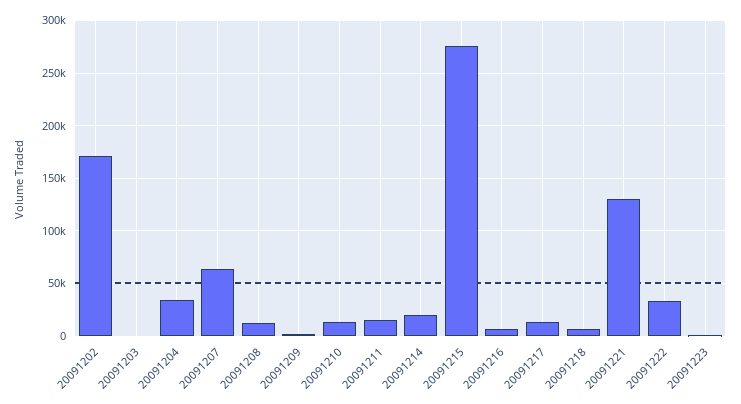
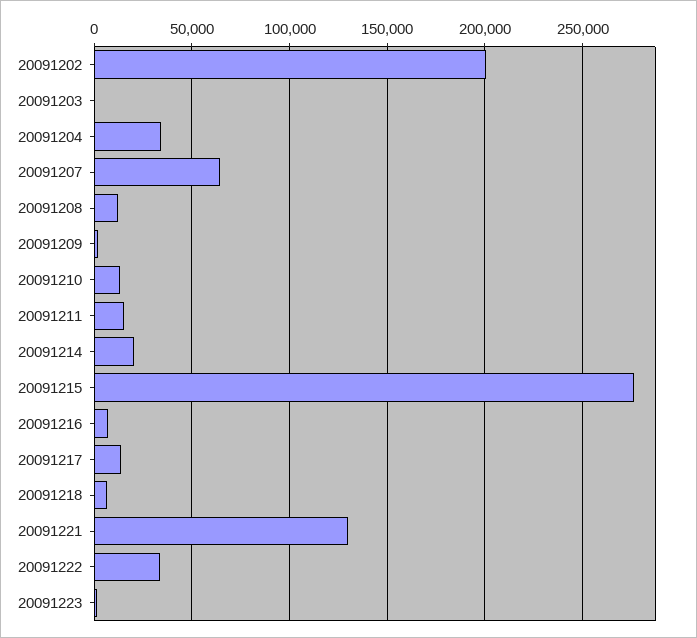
  {
-   "20091202": 170000,
+   "20091202": 200000,
    "20091203": 0,
    "20091204": 35000,
    "20091207": 65000,
    "20091208": 10000,
    "20091209": 0,
    "20091210": 15000,
    "20091211": 15000,
    "20091214": 20000,
    "20091215": 275000,
    "20091216": 5000,
    "20091217": 15000,
    "20091218": 5000,
    "20091221": 130000,
    "20091222": 35000,
    "20091223": 0
  }

